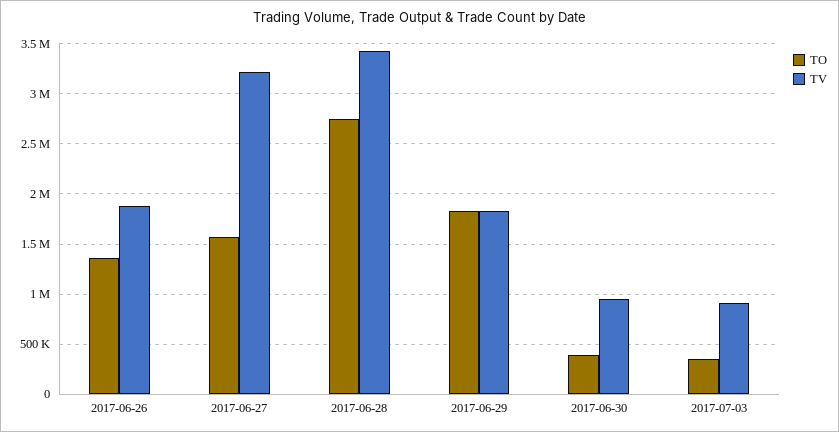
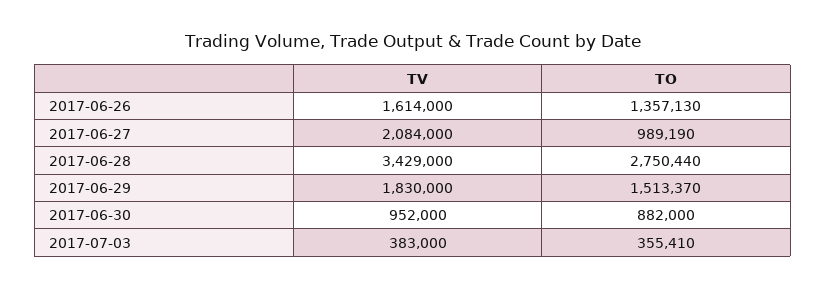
  {
    "TO": {
      "2017-06-26": 1357130,
-     "2017-06-27": 1600000,
+     "2017-06-27": 989190,
      "2017-06-28": 2750440,
-     "2017-06-29": 1800000,
+     "2017-06-29": 1513370,
-     "2017-06-30": 400000,
+     "2017-06-30": 882000,
      "2017-07-03": 355410
    },
    "TV": {
-     "2017-06-26": 1900000,
+     "2017-06-26": 1614000,
-     "2017-06-27": 3200000,
+     "2017-06-27": 2084000,
      "2017-06-28": 3429000,
      "2017-06-29": 1830000,
      "2017-06-30": 952000,
-     "2017-07-03": 900000
+     "2017-07-03": 383000
    }
  }

